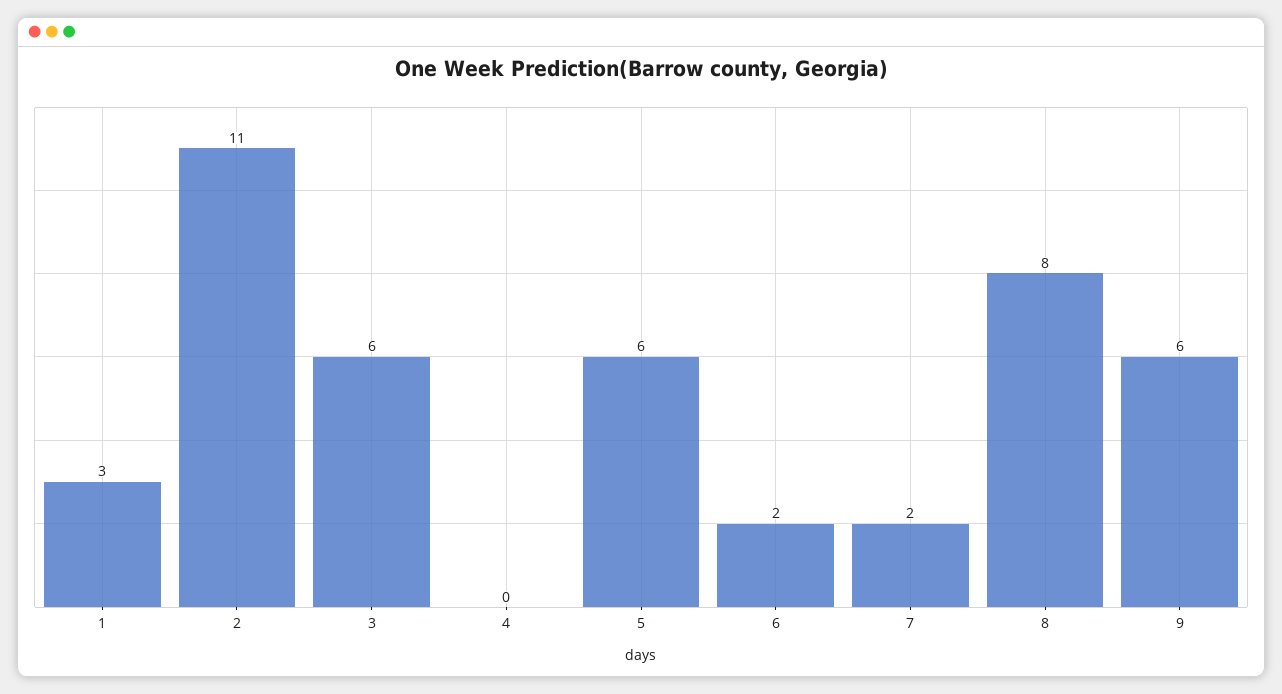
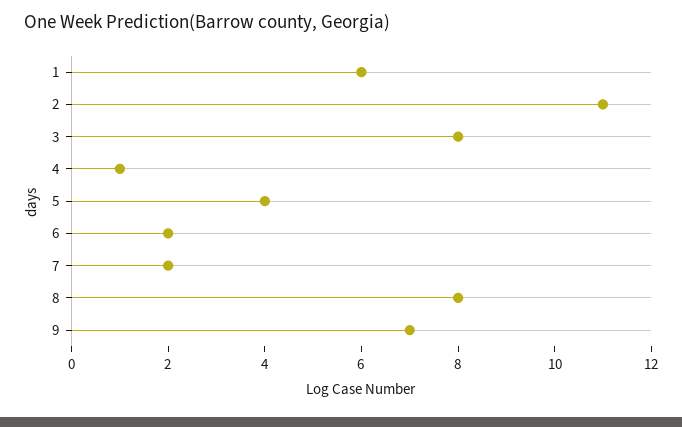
  {
-   "1": 3,
+   "1": 6,
    "2": 11,
-   "3": 6,
+   "3": 8,
-   "4": 0,
+   "4": 1,
-   "5": 6,
+   "5": 4,
    "6": 2,
    "7": 2,
    "8": 8,
-   "9": 6
+   "9": 7
  }

